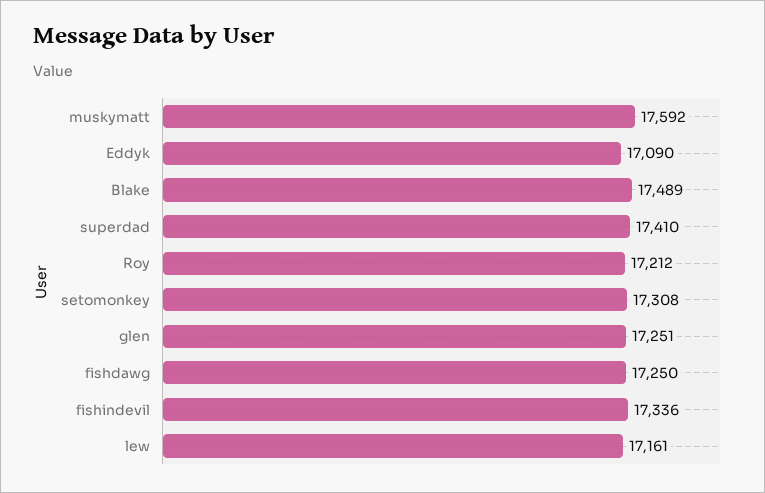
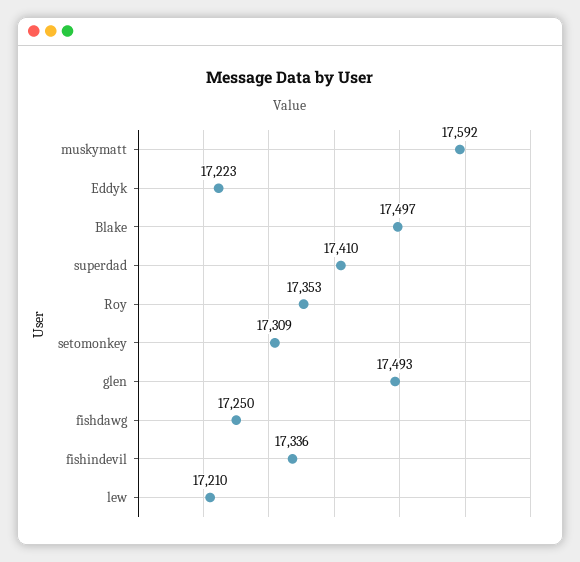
  {
    "muskymatt": 17592,
-   "Eddyk": 17090,
+   "Eddyk": 17223,
-   "Blake": 17489,
+   "Blake": 17497,
    "superdad": 17410,
-   "Roy": 17212,
+   "Roy": 17353,
-   "setomonkey": 17308,
+   "setomonkey": 17309,
-   "glen": 17251,
+   "glen": 17493,
    "fishdawg": 17250,
    "fishindevil": 17336,
-   "lew": 17161
+   "lew": 17210
  }

